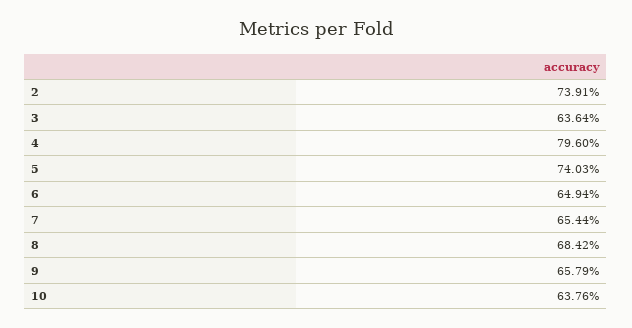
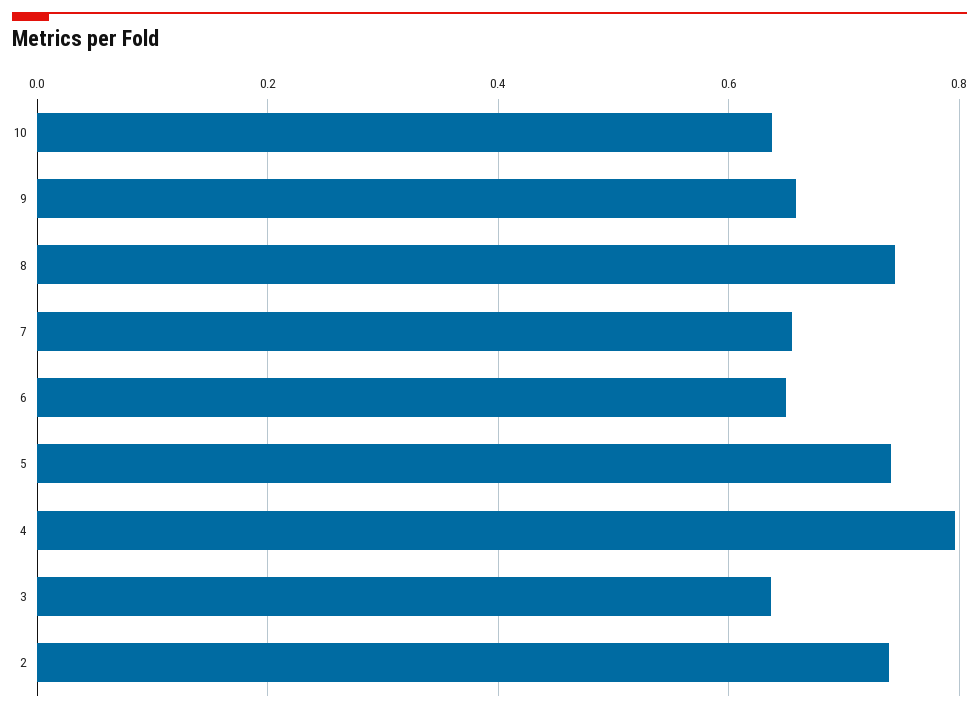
  {
    "2": 0.7391,
    "3": 0.6364,
    "4": 0.796,
    "5": 0.7403,
    "6": 0.6494,
    "7": 0.6544,
-   "8": 0.6842,
+   "8": 0.74,
    "9": 0.6579,
    "10": 0.6376
  }

